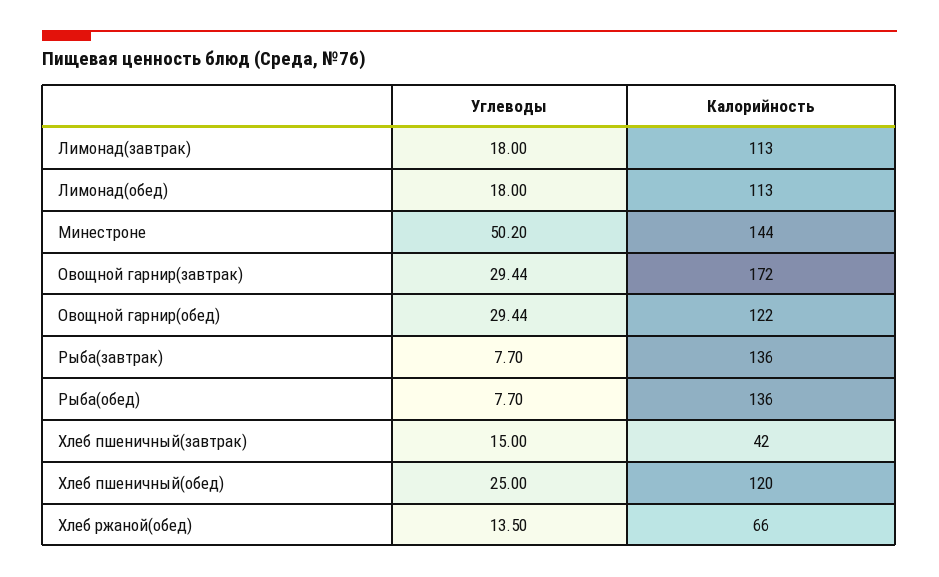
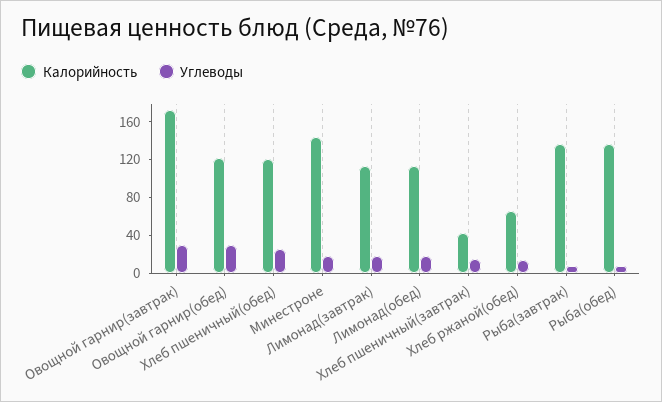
  {
    "Углеводы": {
      "Лимонад(завтрак)": 18,
      "Лимонад(обед)": 18,
-     "Минестроне": 50.2,
+     "Минестроне": 20,
      "Овощной гарнир(завтрак)": 29.44,
      "Овощной гарнир(обед)": 29.44,
      "Рыба(завтрак)": 7.7,
      "Рыба(обед)": 7.7,
      "Хлеб пшеничный(завтрак)": 15,
      "Хлеб пшеничный(обед)": 25,
      "Хлеб ржаной(обед)": 13.5
    },
    "Калорийность": {
      "Лимонад(завтрак)": 113,
      "Лимонад(обед)": 113,
      "Минестроне": 144,
      "Овощной гарнир(завтрак)": 172,
      "Овощной гарнир(обед)": 122,
      "Рыба(завтрак)": 136,
      "Рыба(обед)": 136,
      "Хлеб пшеничный(завтрак)": 42,
      "Хлеб пшеничный(обед)": 120,
      "Хлеб ржаной(обед)": 66
    }
  }

